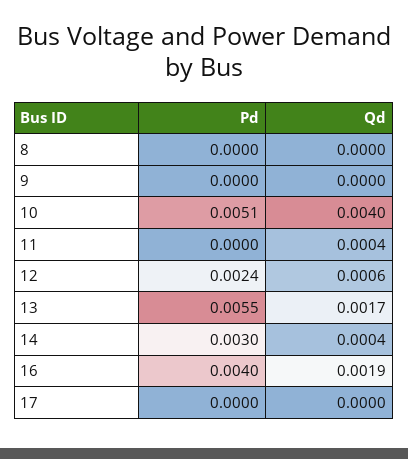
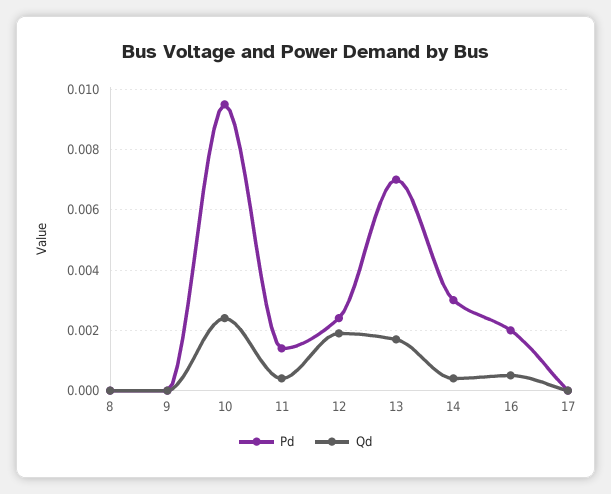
  {
    "Pd": {
      "8": 0,
      "9": 0,
-     "10": 0.0051,
+     "10": 0.0095,
-     "11": 0,
+     "11": 0.0015,
      "12": 0.0024,
-     "13": 0.0055,
+     "13": 0.007,
      "14": 0.003,
-     "16": 0.004,
+     "16": 0.002,
      "17": 0
    },
    "Qd": {
      "8": 0,
      "9": 0,
-     "10": 0.004,
+     "10": 0.0025,
      "11": 0.0004,
-     "12": 0.0006,
+     "12": 0.002,
      "13": 0.0017,
      "14": 0.0004,
-     "16": 0.0019,
+     "16": 0.0005,
      "17": 0
    }
  }

